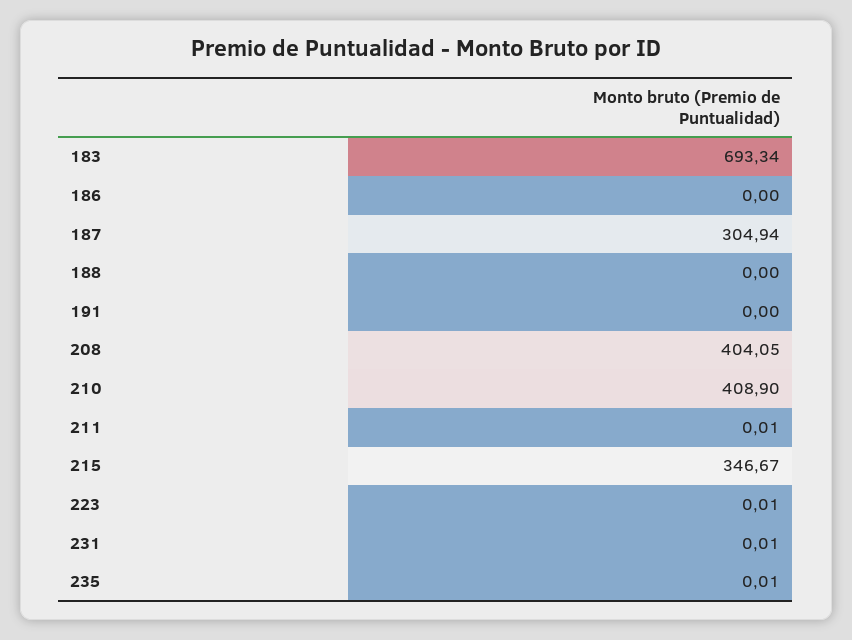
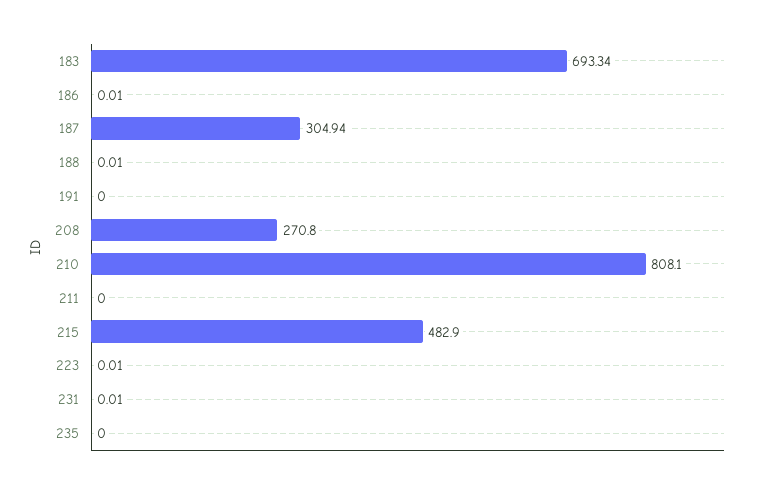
  {
    "183": 693.34,
-   "186": 0,
+   "186": 0.01,
    "187": 304.94,
-   "188": 0,
+   "188": 0.01,
    "191": 0,
-   "208": 404.05,
+   "208": 270.8,
-   "210": 408.9,
+   "210": 808.1,
-   "211": 0.01,
+   "211": 0,
-   "215": 346.67,
+   "215": 482.9,
    "223": 0.01,
    "231": 0.01,
-   "235": 0.01
+   "235": 0
  }

